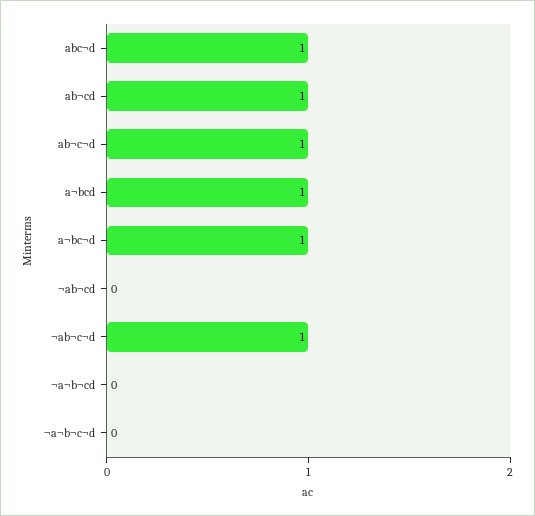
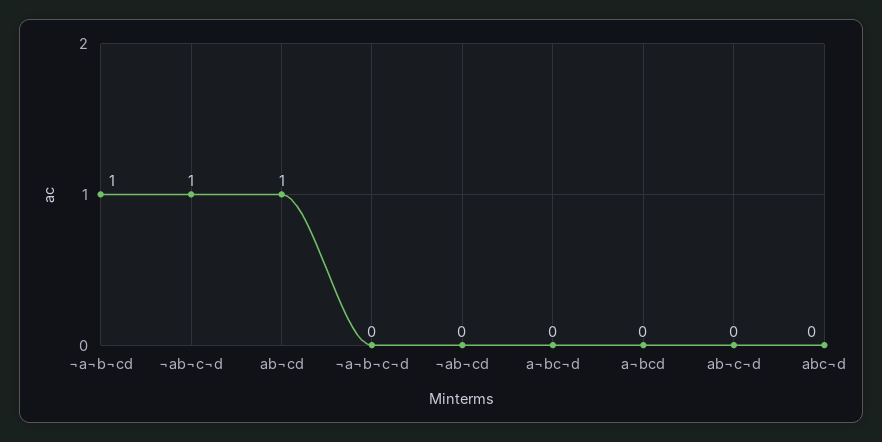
  {
-   "abc¬d": 1,
+   "abc¬d": 0,
    "ab¬cd": 1,
-   "ab¬c¬d": 1,
+   "ab¬c¬d": 0,
-   "a¬bcd": 1,
+   "a¬bcd": 0,
-   "a¬bc¬d": 1,
+   "a¬bc¬d": 0,
    "¬ab¬cd": 0,
    "¬ab¬c¬d": 1,
-   "¬a¬b¬cd": 0,
+   "¬a¬b¬cd": 1,
    "¬a¬b¬c¬d": 0
  }

